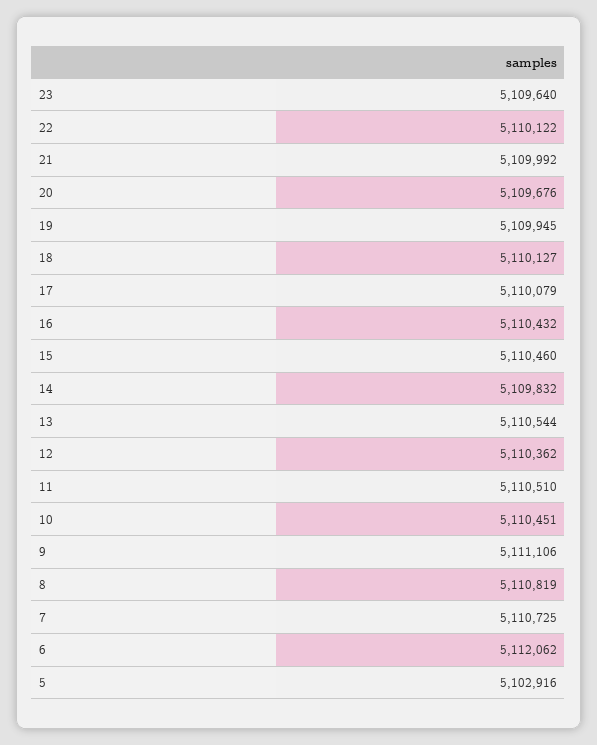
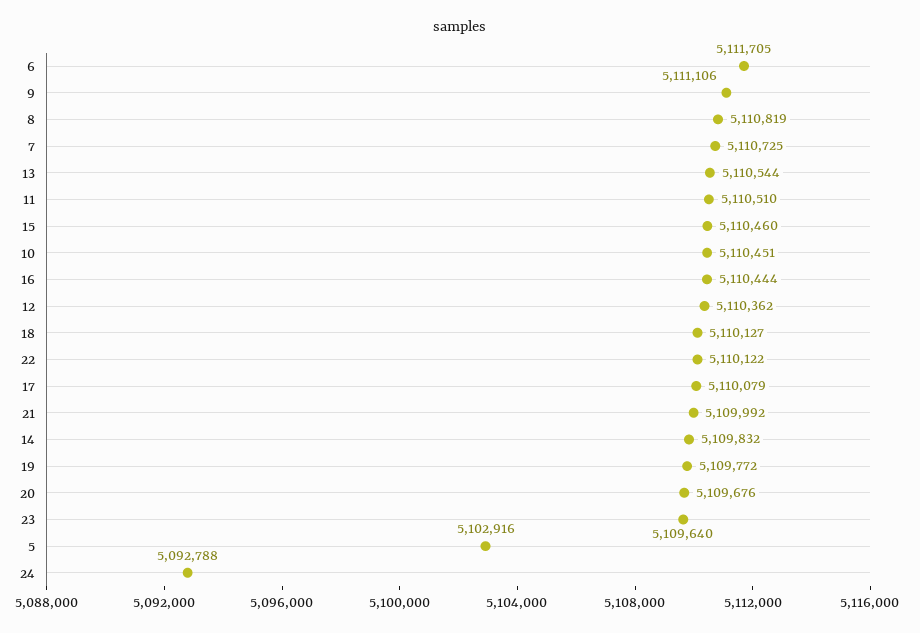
  {
    "23": 5109640,
    "22": 5110122,
    "21": 5109992,
    "20": 5109676,
-   "19": 5109945,
+   "19": 5109772,
    "18": 5110127,
    "17": 5110079,
-   "16": 5110432,
+   "16": 5110444,
    "15": 5110460,
    "14": 5109832,
    "13": 5110544,
    "12": 5110362,
    "11": 5110510,
    "10": 5110451,
    "9": 5111106,
    "8": 5110819,
    "7": 5110725,
-   "6": 5112062,
+   "6": 5111705,
-   "5": 5102916
+   "5": 5102916,
+   "24": 5092788
  }

